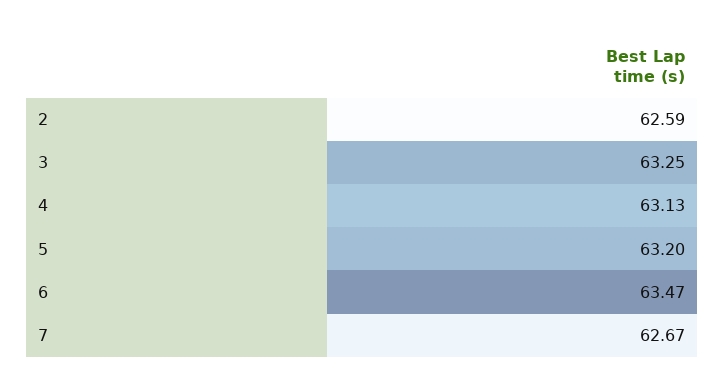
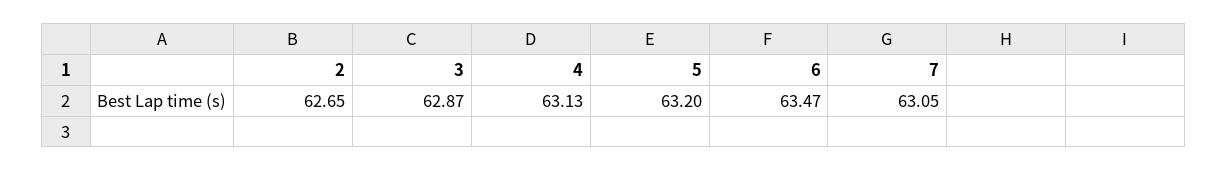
  {
-   "2": 62.59,
+   "2": 62.65,
-   "3": 63.25,
+   "3": 62.87,
    "4": 63.13,
    "5": 63.2,
    "6": 63.47,
-   "7": 62.67
+   "7": 63.05
  }

